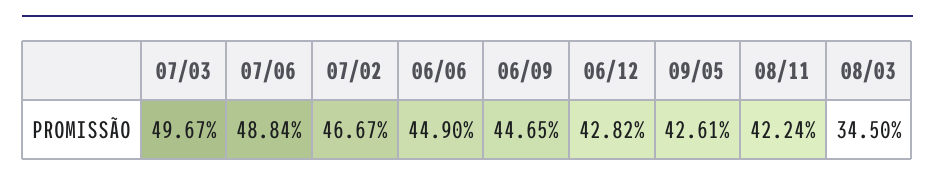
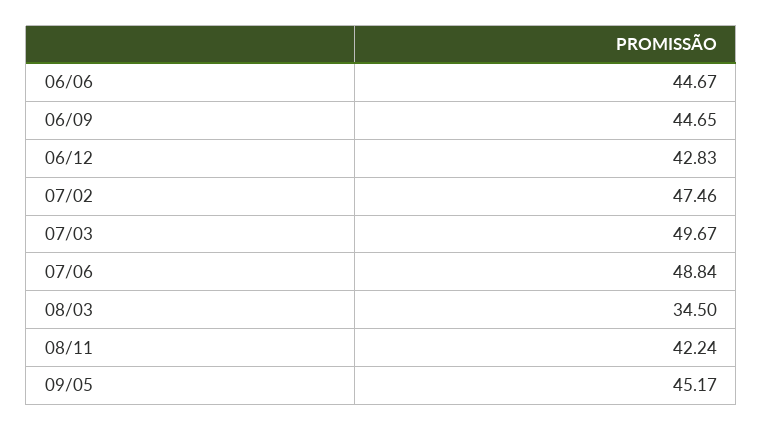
  {
    "07/03": 49.67,
    "07/06": 48.84,
-   "07/02": 46.67,
+   "07/02": 47.46,
-   "06/06": 44.9,
+   "06/06": 44.67,
    "06/09": 44.65,
-   "06/12": 42.82,
+   "06/12": 42.83,
-   "09/05": 42.61,
+   "09/05": 45.17,
    "08/11": 42.24,
    "08/03": 34.5
  }

